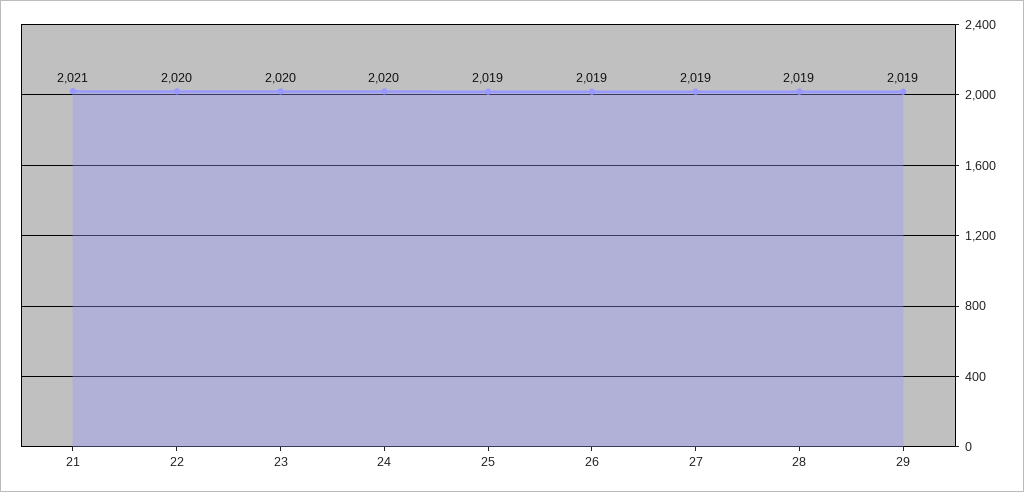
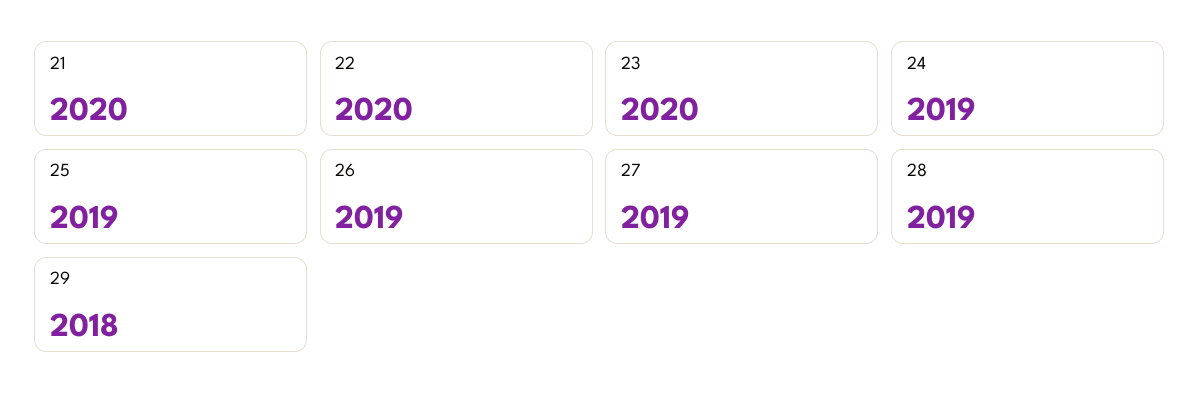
  {
-   "21": 2021,
+   "21": 2020,
    "22": 2020,
    "23": 2020,
-   "24": 2020,
+   "24": 2019,
    "25": 2019,
    "26": 2019,
    "27": 2019,
    "28": 2019,
-   "29": 2019
+   "29": 2018
  }

